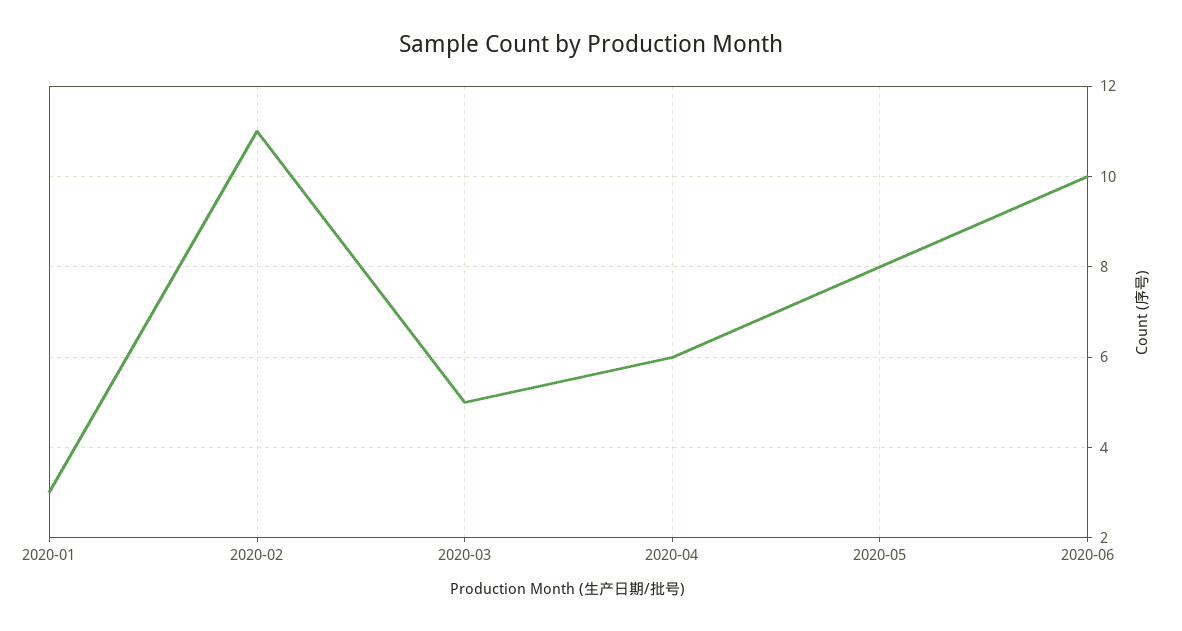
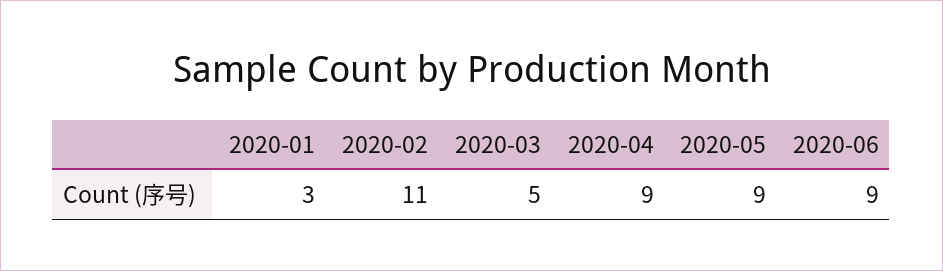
  {
    "2020-01": 3,
    "2020-02": 11,
    "2020-03": 5,
-   "2020-04": 6,
+   "2020-04": 9,
-   "2020-05": 8,
+   "2020-05": 9,
-   "2020-06": 10
+   "2020-06": 9
  }

